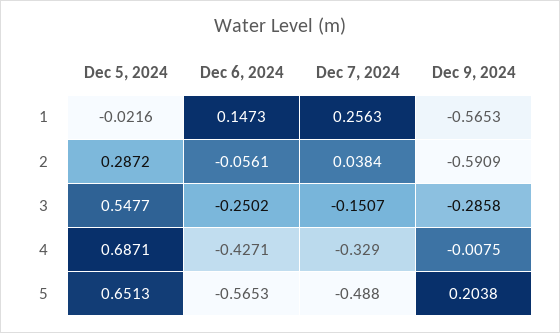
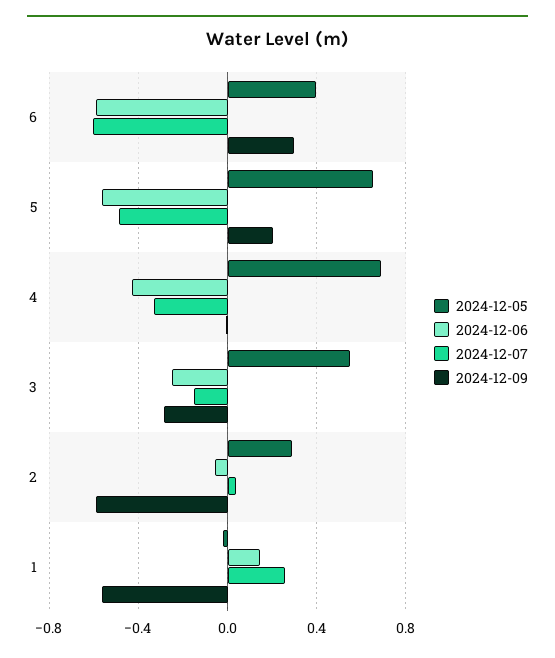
  {
    "Dec 5, 2024": {
      "1": -0.0216,
      "2": 0.2872,
      "3": 0.5477,
      "4": 0.6871,
-     "5": 0.6513
+     "5": 0.6513,
+     "6": 0.4
    },
    "Dec 6, 2024": {
      "1": 0.1473,
      "2": -0.0561,
      "3": -0.2502,
      "4": -0.4271,
-     "5": -0.5653
+     "5": -0.5653,
+     "6": -0.6
    },
    "Dec 7, 2024": {
      "1": 0.2563,
      "2": 0.0384,
      "3": -0.1507,
      "4": -0.329,
-     "5": -0.488
+     "5": -0.488,
+     "6": -0.6
    },
    "Dec 9, 2024": {
      "1": -0.5653,
      "2": -0.5909,
      "3": -0.2858,
      "4": -0.0075,
-     "5": 0.2038
+     "5": 0.2038,
+     "6": 0.3
    }
  }

